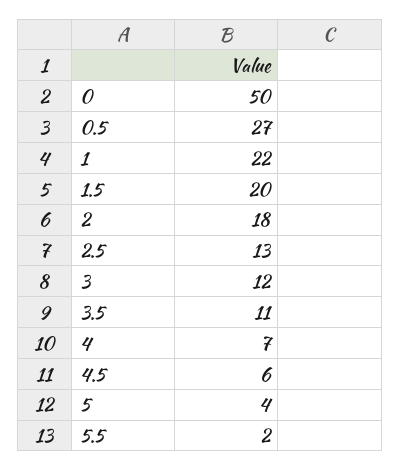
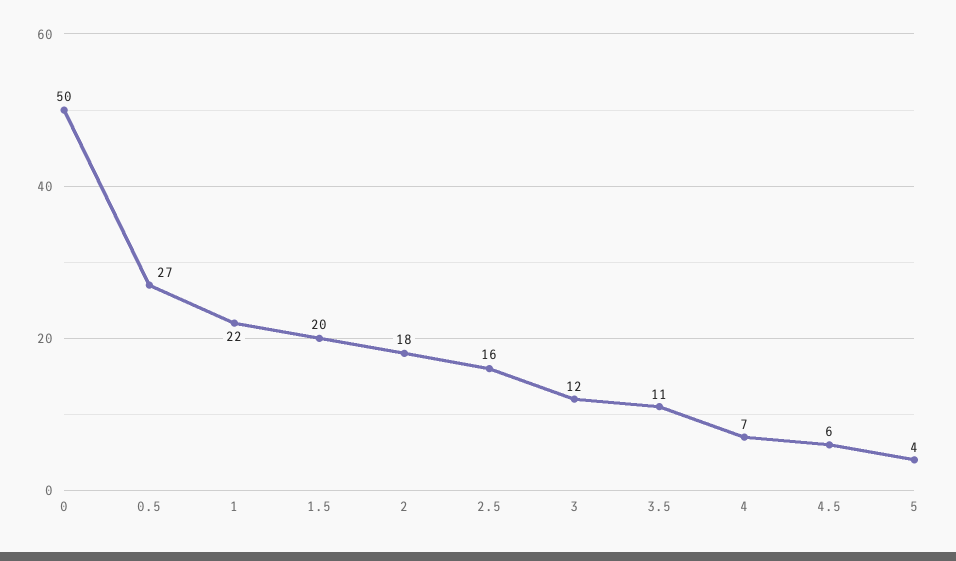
  {
    "0": 50,
    "0.5": 27,
    "1": 22,
    "1.5": 20,
    "2": 18,
-   "2.5": 13,
+   "2.5": 16,
    "3": 12,
    "3.5": 11,
    "4": 7,
    "4.5": 6,
-   "5": 4,
+   "5": 4
-   "5.5": 2
  }

